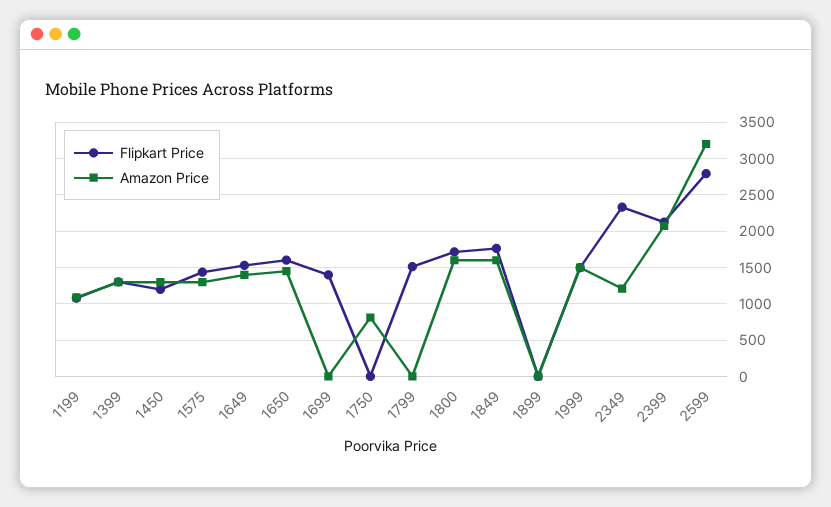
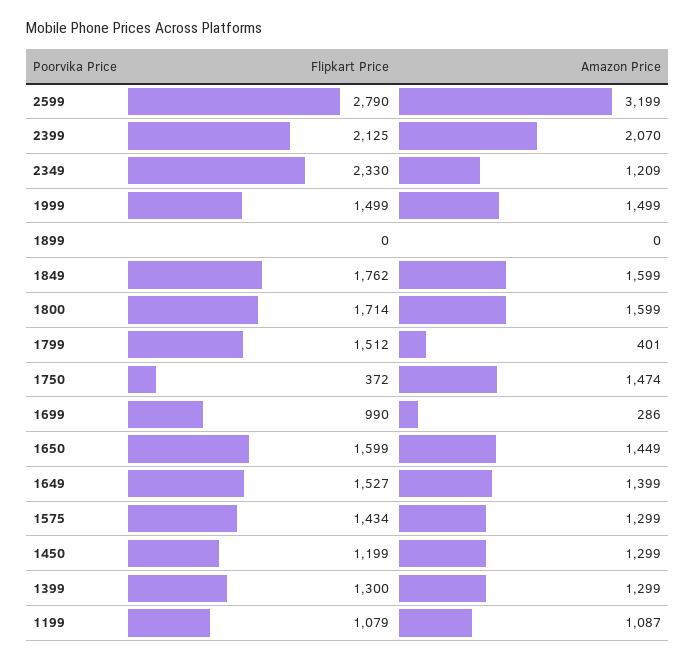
  {
    "Flipkart Price": {
      "1199": 1079,
      "1399": 1300,
      "1450": 1199,
      "1575": 1434,
      "1649": 1527,
      "1650": 1599,
-     "1699": 1400,
+     "1699": 990,
-     "1750": 0,
+     "1750": 372,
      "1799": 1512,
      "1800": 1714,
      "1849": 1762,
      "1899": 0,
      "1999": 1499,
      "2349": 2330,
      "2399": 2125,
      "2599": 2790
    },
    "Amazon Price": {
      "1199": 1087,
      "1399": 1299,
      "1450": 1299,
      "1575": 1299,
      "1649": 1399,
      "1650": 1449,
-     "1699": 0,
+     "1699": 286,
-     "1750": 800,
+     "1750": 1474,
-     "1799": 0,
+     "1799": 401,
      "1800": 1599,
      "1849": 1599,
      "1899": 0,
      "1999": 1499,
      "2349": 1209,
      "2399": 2070,
      "2599": 3199
    }
  }

